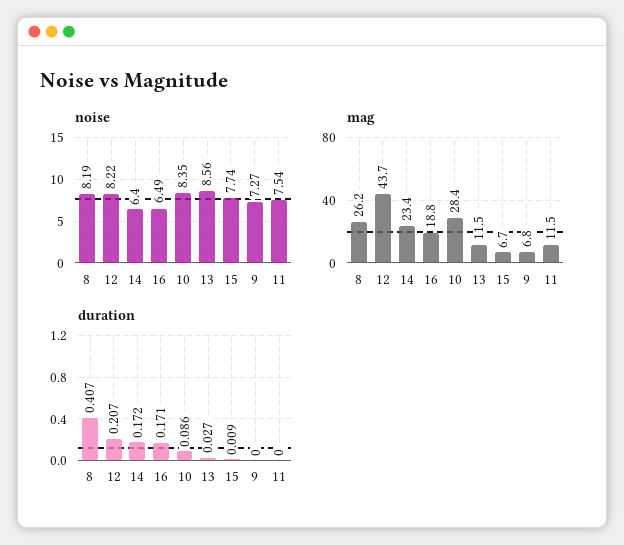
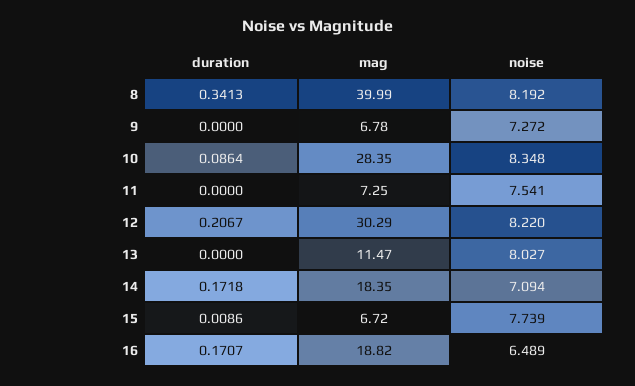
  {
    "noise": {
      "8": 8.192,
      "12": 8.22,
-     "14": 6.4,
+     "14": 7.094,
      "16": 6.489,
      "10": 8.348,
-     "13": 8.56,
+     "13": 8.027,
      "15": 7.739,
      "9": 7.272,
      "11": 7.541
    },
    "mag": {
-     "8": 26.2,
+     "8": 39.99,
-     "12": 43.7,
+     "12": 30.29,
-     "14": 23.4,
+     "14": 18.35,
      "16": 18.82,
      "10": 28.35,
      "13": 11.47,
      "15": 6.72,
      "9": 6.78,
-     "11": 11.5
+     "11": 7.25
    },
    "duration": {
-     "8": 0.407,
+     "8": 0.3413,
      "12": 0.2067,
      "14": 0.1718,
      "16": 0.1707,
      "10": 0.0864,
-     "13": 0.027,
+     "13": 0,
      "15": 0.0086,
      "9": 0,
      "11": 0
    }
  }

